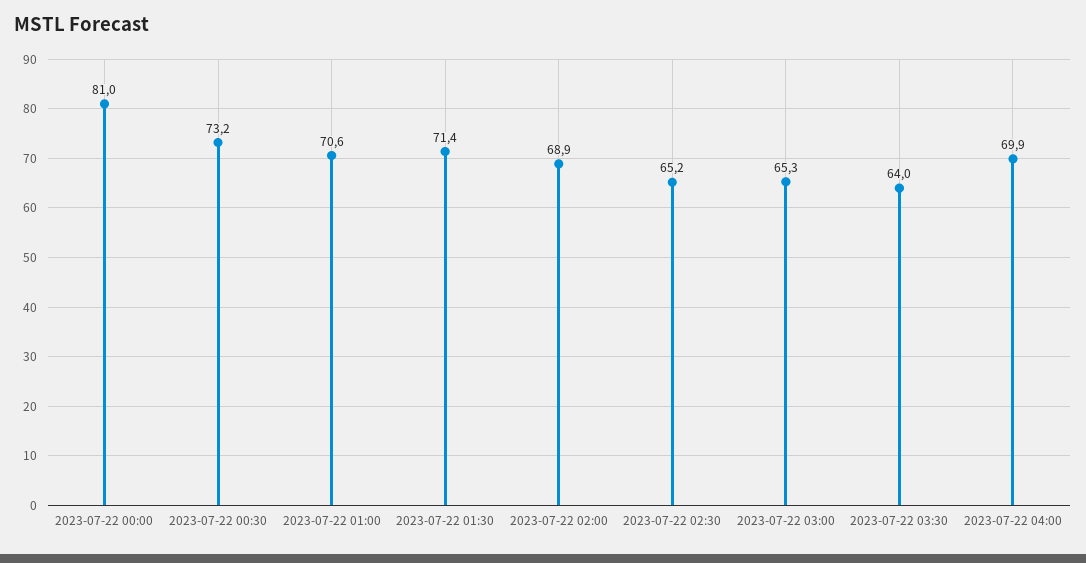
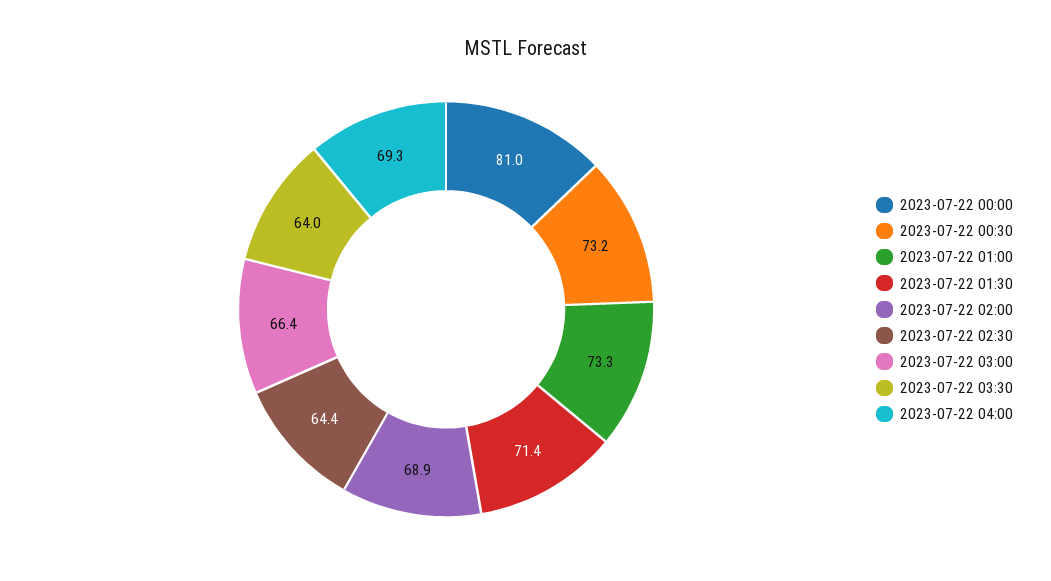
  {
    "2023-07-22 00:00": 81,
    "2023-07-22 00:30": 73.2,
-   "2023-07-22 01:00": 70.6,
+   "2023-07-22 01:00": 73.3,
    "2023-07-22 01:30": 71.4,
    "2023-07-22 02:00": 68.9,
-   "2023-07-22 02:30": 65.2,
+   "2023-07-22 02:30": 64.4,
-   "2023-07-22 03:00": 65.3,
+   "2023-07-22 03:00": 66.4,
    "2023-07-22 03:30": 64,
-   "2023-07-22 04:00": 69.9
+   "2023-07-22 04:00": 69.3
  }

